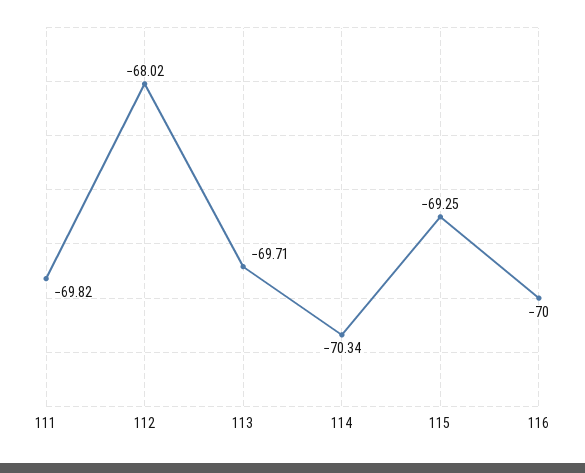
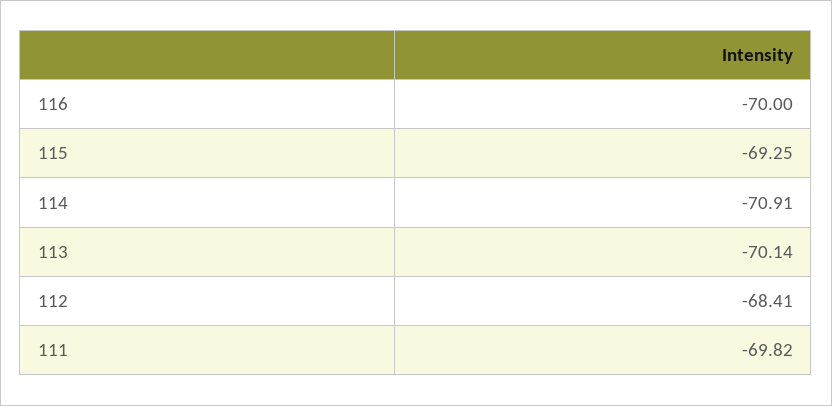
  {
    "111": -69.82,
-   "112": -68.02,
+   "112": -68.41,
-   "113": -69.71,
+   "113": -70.14,
-   "114": -70.34,
+   "114": -70.91,
    "115": -69.25,
    "116": -70
  }

